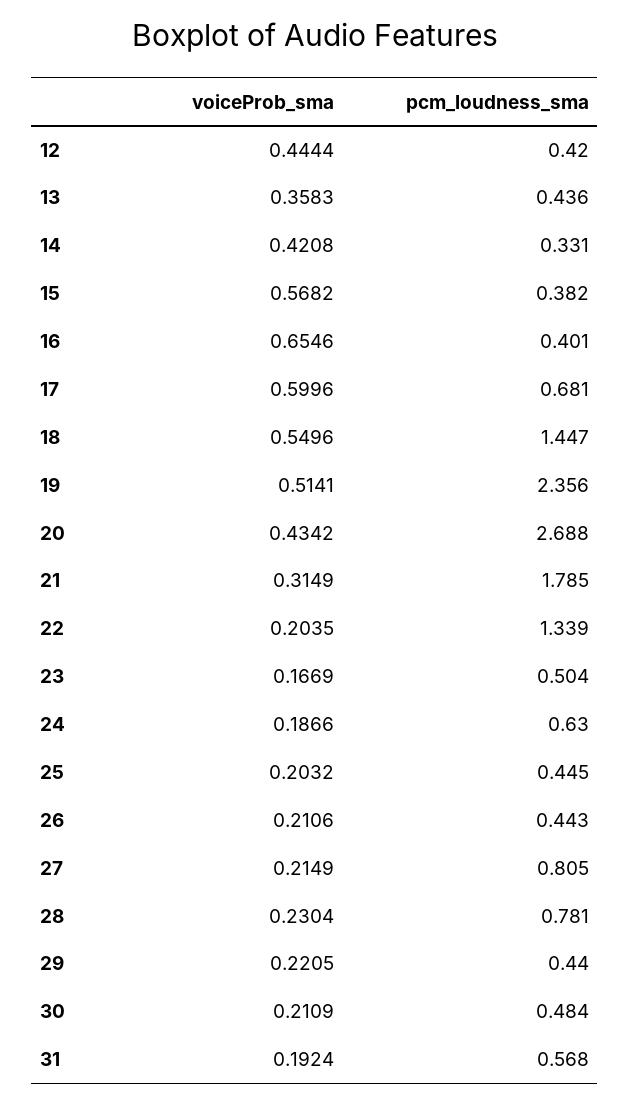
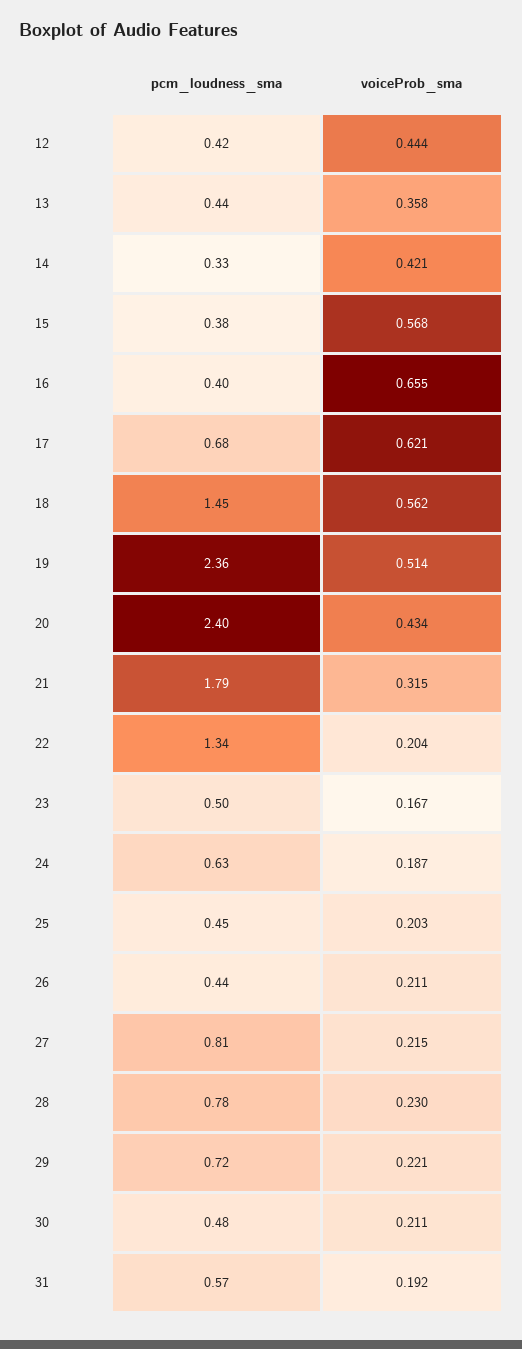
  {
    "voiceProb_sma": {
      "12": 0.4444,
      "13": 0.3583,
      "14": 0.4208,
      "15": 0.5682,
      "16": 0.6546,
-     "17": 0.5996,
+     "17": 0.621,
-     "18": 0.5496,
+     "18": 0.562,
      "19": 0.5141,
      "20": 0.4342,
      "21": 0.3149,
      "22": 0.2035,
      "23": 0.1669,
      "24": 0.1866,
      "25": 0.2032,
      "26": 0.2106,
      "27": 0.2149,
      "28": 0.2304,
      "29": 0.2205,
      "30": 0.2109,
      "31": 0.1924
    },
    "pcm_loudness_sma": {
      "12": 0.42,
      "13": 0.436,
      "14": 0.331,
      "15": 0.382,
      "16": 0.401,
      "17": 0.681,
      "18": 1.447,
      "19": 2.356,
-     "20": 2.688,
+     "20": 2.4,
      "21": 1.785,
      "22": 1.339,
      "23": 0.504,
      "24": 0.63,
      "25": 0.445,
      "26": 0.443,
      "27": 0.805,
      "28": 0.781,
-     "29": 0.44,
+     "29": 0.72,
      "30": 0.484,
      "31": 0.568
    }
  }

